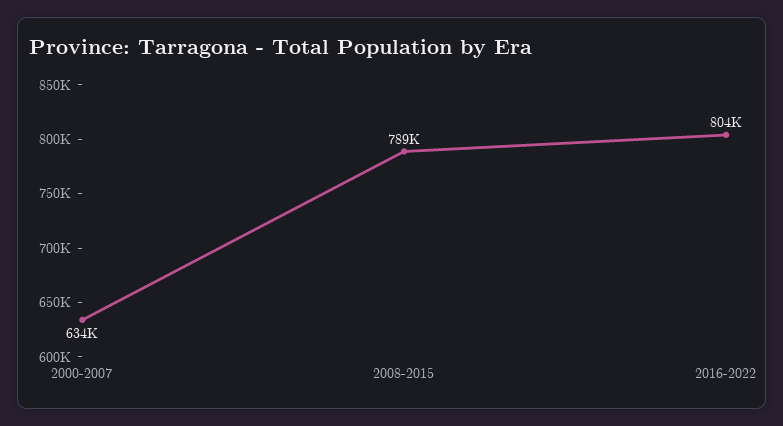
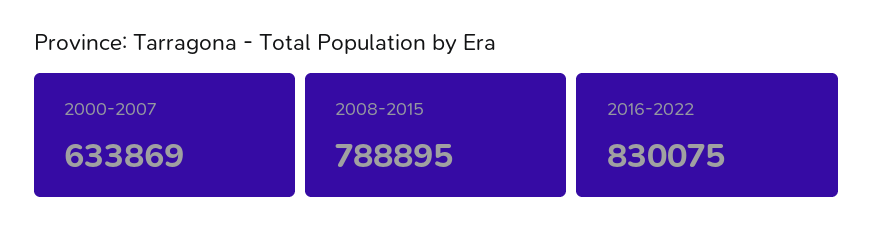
  {
    "2000-2007": 633869,
    "2008-2015": 788895,
-   "2016-2022": 804000
+   "2016-2022": 830075
  }

